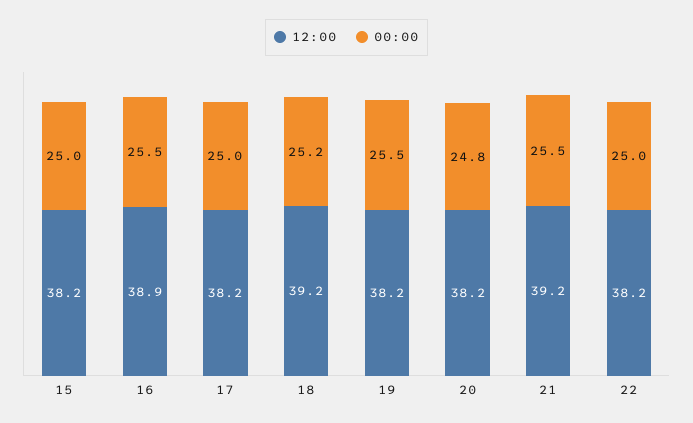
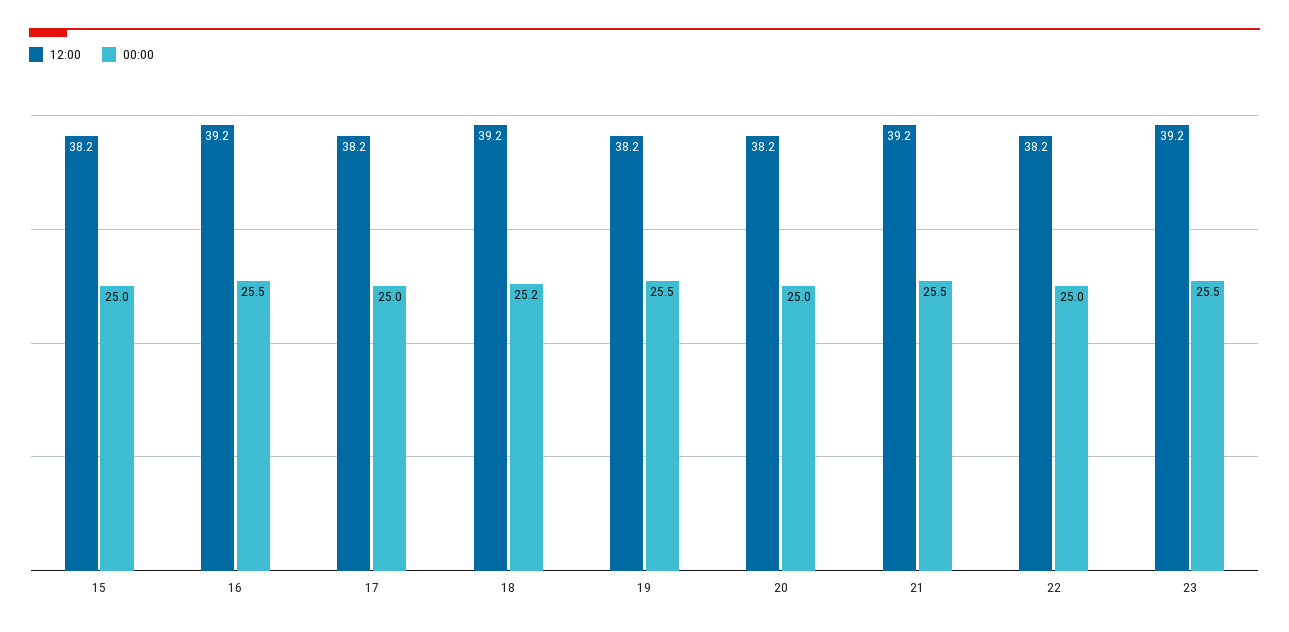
  {
    "12:00": {
      "15": 38.2,
-     "16": 38.9,
+     "16": 39.2,
      "17": 38.2,
      "18": 39.2,
      "19": 38.2,
      "20": 38.2,
      "21": 39.2,
-     "22": 38.2
+     "22": 38.2,
+     "23": 39.2
    },
    "00:00": {
      "15": 25,
      "16": 25.5,
      "17": 25,
      "18": 25.2,
      "19": 25.5,
-     "20": 24.8,
+     "20": 25,
      "21": 25.5,
-     "22": 25
+     "22": 25,
+     "23": 25.5
    }
  }

